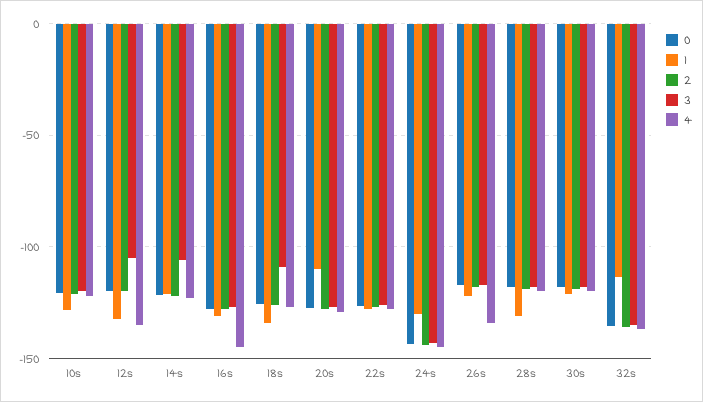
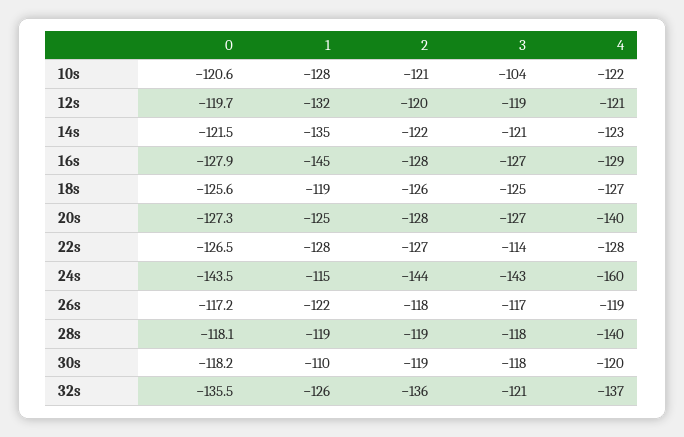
  {
    "0": {
      "10s": -120.6,
      "12s": -119.7,
      "14s": -121.5,
      "16s": -127.9,
      "18s": -125.6,
      "20s": -127.3,
      "22s": -126.5,
      "24s": -143.5,
      "26s": -117.2,
      "28s": -118.1,
      "30s": -118.2,
      "32s": -135.5
    },
    "1": {
      "10s": -128,
      "12s": -132,
-     "14s": -120,
+     "14s": -135,
-     "16s": -130,
+     "16s": -145,
-     "18s": -135,
+     "18s": -119,
-     "20s": -110,
+     "20s": -125,
      "22s": -128,
-     "24s": -130,
+     "24s": -115,
      "26s": -122,
-     "28s": -130,
+     "28s": -119,
-     "30s": -120,
+     "30s": -110,
-     "32s": -115
+     "32s": -126
    },
    "2": {
      "10s": -121,
      "12s": -120,
      "14s": -122,
      "16s": -128,
      "18s": -126,
      "20s": -128,
      "22s": -127,
      "24s": -144,
      "26s": -118,
      "28s": -119,
      "30s": -119,
      "32s": -136
    },
    "3": {
-     "10s": -120,
+     "10s": -104,
-     "12s": -105,
+     "12s": -119,
-     "14s": -105,
+     "14s": -121,
      "16s": -127,
-     "18s": -110,
+     "18s": -125,
      "20s": -127,
-     "22s": -125,
+     "22s": -114,
      "24s": -143,
      "26s": -117,
      "28s": -118,
      "30s": -118,
-     "32s": -135
+     "32s": -121
    },
    "4": {
      "10s": -122,
-     "12s": -135,
+     "12s": -121,
      "14s": -123,
-     "16s": -145,
+     "16s": -129,
      "18s": -127,
-     "20s": -130,
+     "20s": -140,
      "22s": -128,
-     "24s": -145,
+     "24s": -160,
-     "26s": -135,
+     "26s": -119,
-     "28s": -120,
+     "28s": -140,
      "30s": -120,
      "32s": -137
    }
  }

